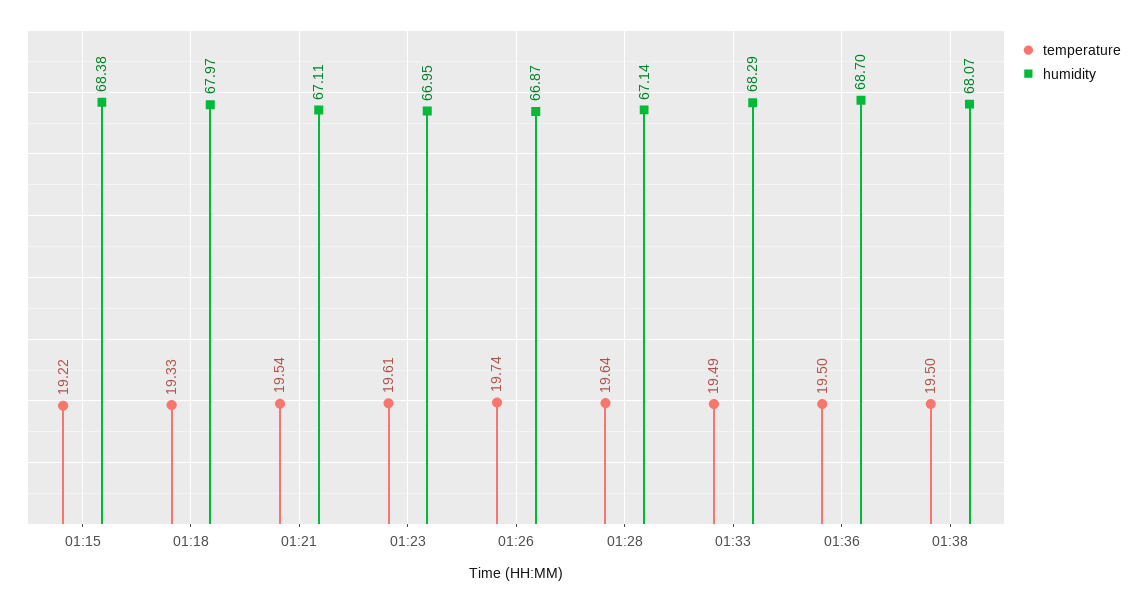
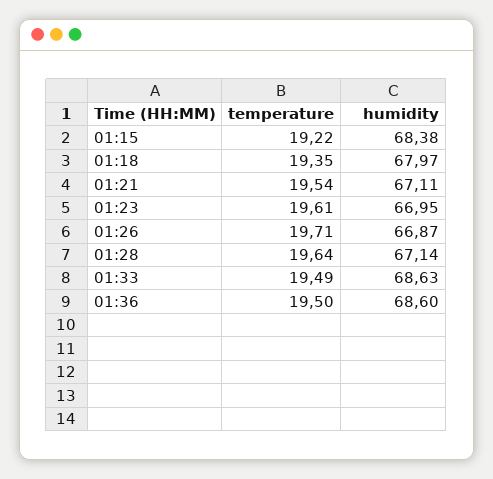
  {
    "temperature": {
      "01:15": 19.22,
-     "01:18": 19.33,
+     "01:18": 19.35,
      "01:21": 19.54,
      "01:23": 19.61,
-     "01:26": 19.74,
+     "01:26": 19.71,
      "01:28": 19.64,
      "01:33": 19.49,
-     "01:36": 19.5,
+     "01:36": 19.5
-     "01:38": 19.5
    },
    "humidity": {
      "01:15": 68.38,
      "01:18": 67.97,
      "01:21": 67.11,
      "01:23": 66.95,
      "01:26": 66.87,
      "01:28": 67.14,
-     "01:33": 68.29,
+     "01:33": 68.63,
-     "01:36": 68.7,
+     "01:36": 68.6
-     "01:38": 68.07
    }
  }

